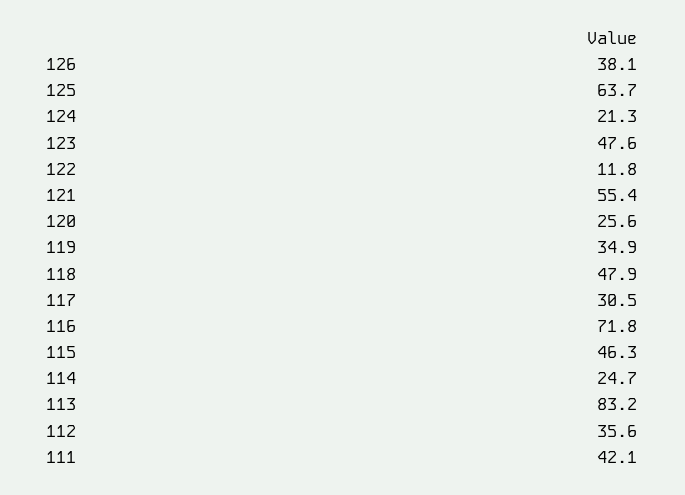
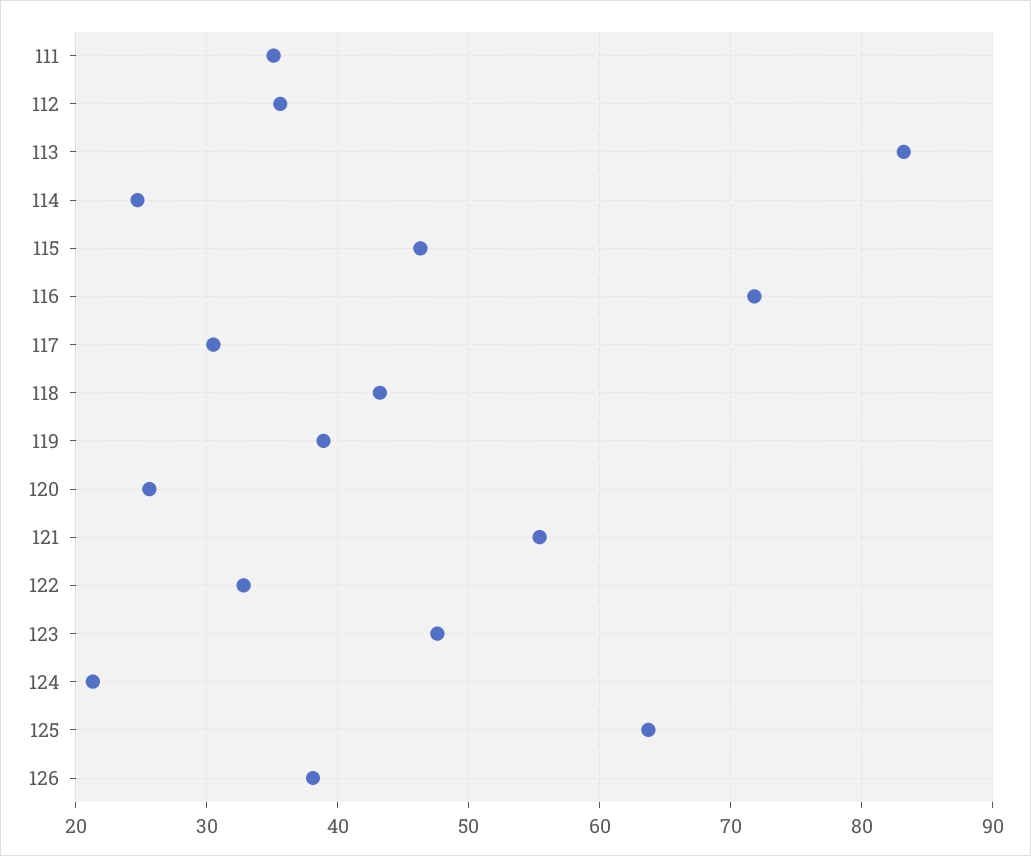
  {
    "126": 38.1,
    "125": 63.7,
    "124": 21.3,
    "123": 47.6,
-   "122": 11.8,
+   "122": 33,
    "121": 55.4,
    "120": 25.6,
-   "119": 34.9,
+   "119": 39,
-   "118": 47.9,
+   "118": 43,
    "117": 30.5,
    "116": 71.8,
    "115": 46.3,
    "114": 24.7,
    "113": 83.2,
    "112": 35.6,
-   "111": 42.1
+   "111": 35
  }

